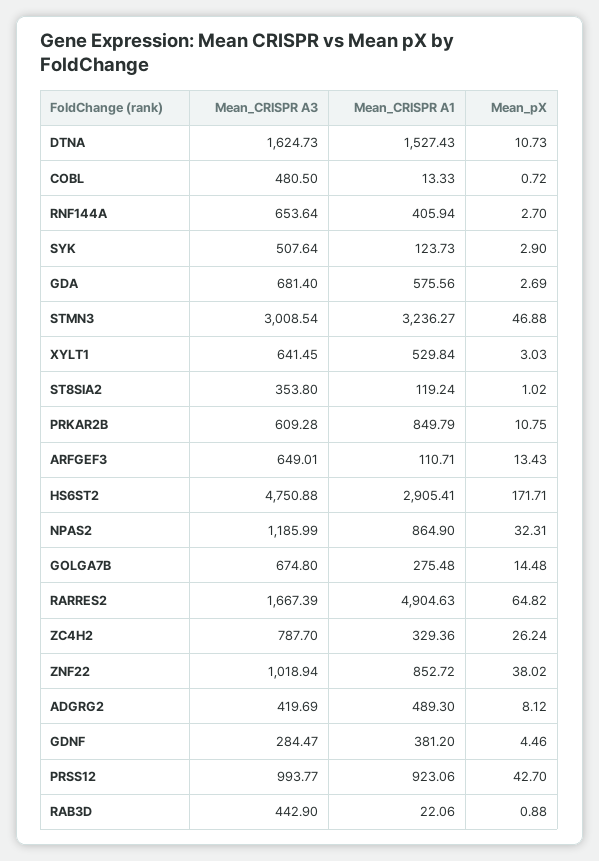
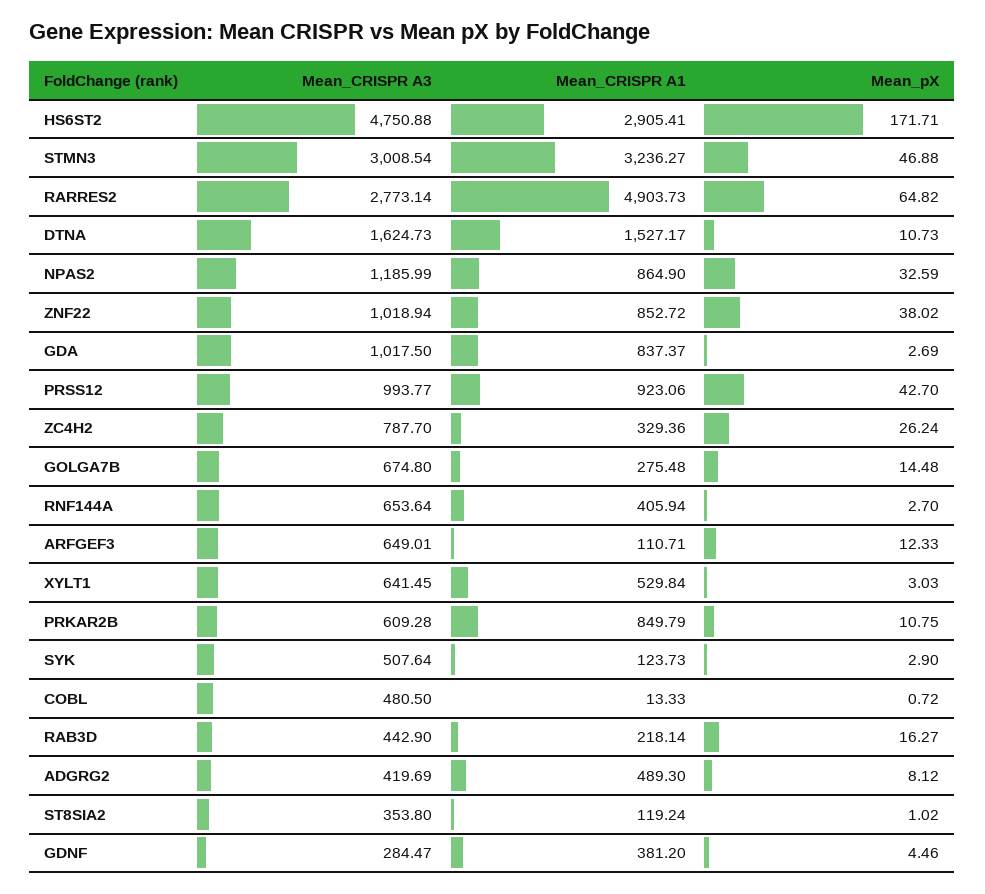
  {
    "Mean_CRISPR A3": {
      "DTNA": 1624.73,
      "COBL": 480.5,
      "RNF144A": 653.64,
      "SYK": 507.64,
-     "GDA": 681.4,
+     "GDA": 1017.5,
      "STMN3": 3008.54,
      "XYLT1": 641.45,
      "ST8SIA2": 353.8,
      "PRKAR2B": 609.28,
      "ARFGEF3": 649.01,
      "HS6ST2": 4750.88,
      "NPAS2": 1185.99,
      "GOLGA7B": 674.8,
-     "RARRES2": 1667.39,
+     "RARRES2": 2773.14,
      "ZC4H2": 787.7,
      "ZNF22": 1018.94,
      "ADGRG2": 419.69,
      "GDNF": 284.47,
      "PRSS12": 993.77,
      "RAB3D": 442.9
    },
    "Mean_CRISPR A1": {
-     "DTNA": 1527.43,
+     "DTNA": 1527.17,
      "COBL": 13.33,
      "RNF144A": 405.94,
      "SYK": 123.73,
-     "GDA": 575.56,
+     "GDA": 837.37,
      "STMN3": 3236.27,
      "XYLT1": 529.84,
      "ST8SIA2": 119.24,
      "PRKAR2B": 849.79,
      "ARFGEF3": 110.71,
      "HS6ST2": 2905.41,
      "NPAS2": 864.9,
      "GOLGA7B": 275.48,
-     "RARRES2": 4904.63,
+     "RARRES2": 4903.73,
      "ZC4H2": 329.36,
      "ZNF22": 852.72,
      "ADGRG2": 489.3,
      "GDNF": 381.2,
      "PRSS12": 923.06,
-     "RAB3D": 22.06
+     "RAB3D": 218.14
    },
    "Mean_pX": {
      "DTNA": 10.73,
      "COBL": 0.72,
      "RNF144A": 2.7,
      "SYK": 2.9,
      "GDA": 2.69,
      "STMN3": 46.88,
      "XYLT1": 3.03,
      "ST8SIA2": 1.02,
      "PRKAR2B": 10.75,
-     "ARFGEF3": 13.43,
+     "ARFGEF3": 12.33,
      "HS6ST2": 171.71,
-     "NPAS2": 32.31,
+     "NPAS2": 32.59,
      "GOLGA7B": 14.48,
      "RARRES2": 64.82,
      "ZC4H2": 26.24,
      "ZNF22": 38.02,
      "ADGRG2": 8.12,
      "GDNF": 4.46,
      "PRSS12": 42.7,
-     "RAB3D": 0.88
+     "RAB3D": 16.27
    }
  }

